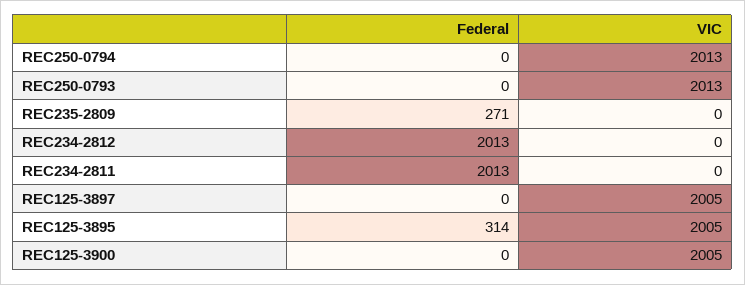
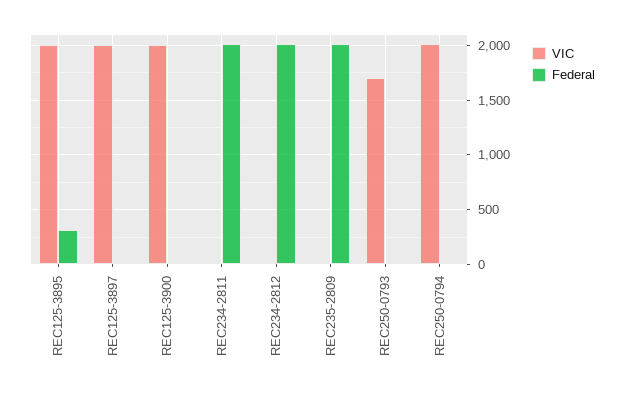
  {
    "Federal": {
      "REC250-0794": 0,
      "REC250-0793": 0,
-     "REC235-2809": 271,
+     "REC235-2809": 2000,
      "REC234-2812": 2013,
      "REC234-2811": 2013,
      "REC125-3897": 0,
      "REC125-3895": 314,
      "REC125-3900": 0
    },
    "VIC": {
      "REC250-0794": 2013,
-     "REC250-0793": 2013,
+     "REC250-0793": 1700,
      "REC235-2809": 0,
      "REC234-2812": 0,
      "REC234-2811": 0,
      "REC125-3897": 2005,
      "REC125-3895": 2005,
      "REC125-3900": 2005
    }
  }

